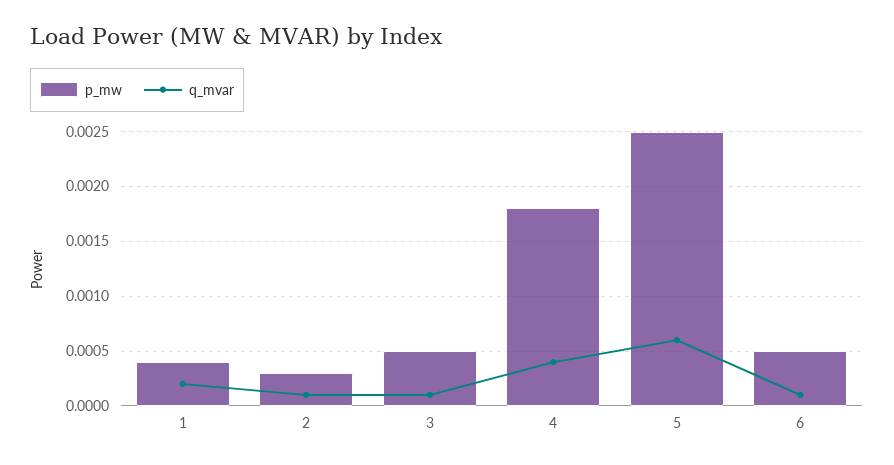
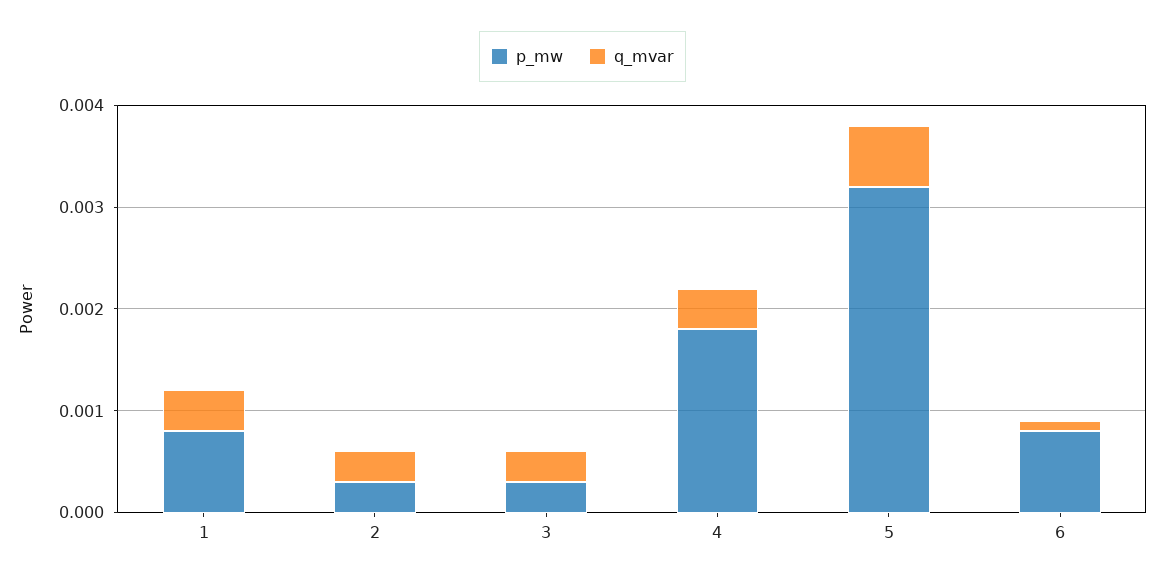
  {
    "p_mw": {
-     "1": 0.0004,
+     "1": 0.0008,
      "2": 0.0003,
-     "3": 0.0005,
+     "3": 0.0003,
      "4": 0.0018,
-     "5": 0.0025,
+     "5": 0.0032,
-     "6": 0.0005
+     "6": 0.0008
    },
    "q_mvar": {
-     "1": 0.0002,
+     "1": 0.0004,
-     "2": 0.0001,
+     "2": 0.0003,
-     "3": 0.0001,
+     "3": 0.0003,
      "4": 0.0004,
      "5": 0.0006,
      "6": 0.0001
    }
  }

